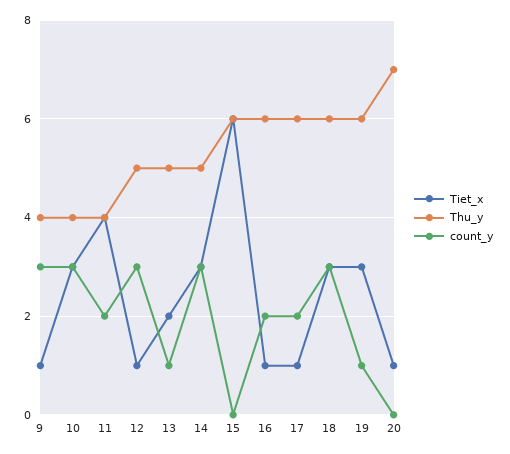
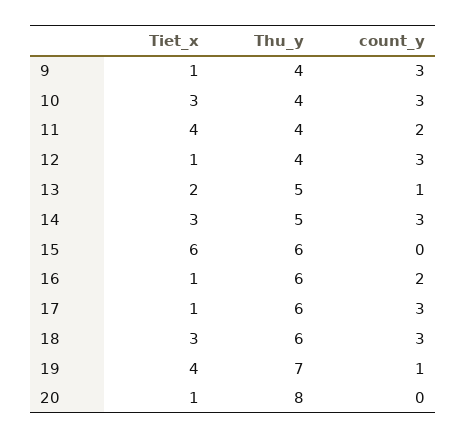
  {
    "Tiet_x": {
      "9": 1,
      "10": 3,
      "11": 4,
      "12": 1,
      "13": 2,
      "14": 3,
      "15": 6,
      "16": 1,
      "17": 1,
      "18": 3,
-     "19": 3,
+     "19": 4,
      "20": 1
    },
    "Thu_y": {
      "9": 4,
      "10": 4,
      "11": 4,
-     "12": 5,
+     "12": 4,
      "13": 5,
      "14": 5,
      "15": 6,
      "16": 6,
      "17": 6,
      "18": 6,
-     "19": 6,
+     "19": 7,
-     "20": 7
+     "20": 8
    },
    "count_y": {
      "9": 3,
      "10": 3,
      "11": 2,
      "12": 3,
      "13": 1,
      "14": 3,
      "15": 0,
      "16": 2,
-     "17": 2,
+     "17": 3,
      "18": 3,
      "19": 1,
      "20": 0
    }
  }

